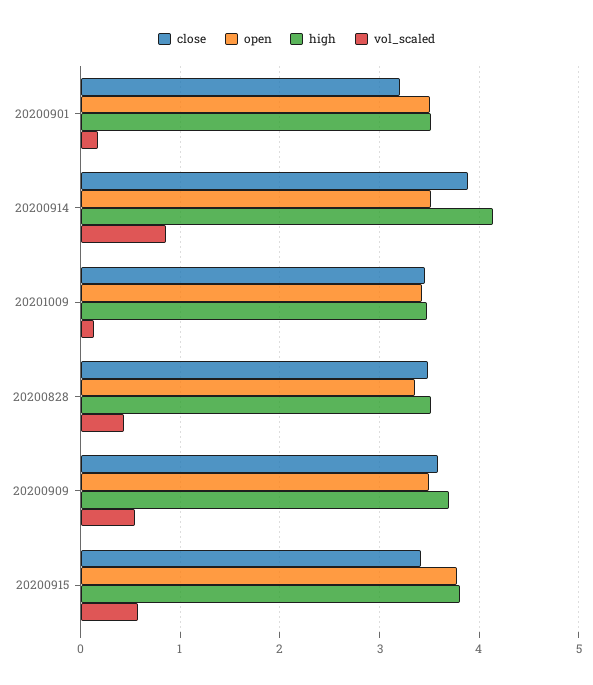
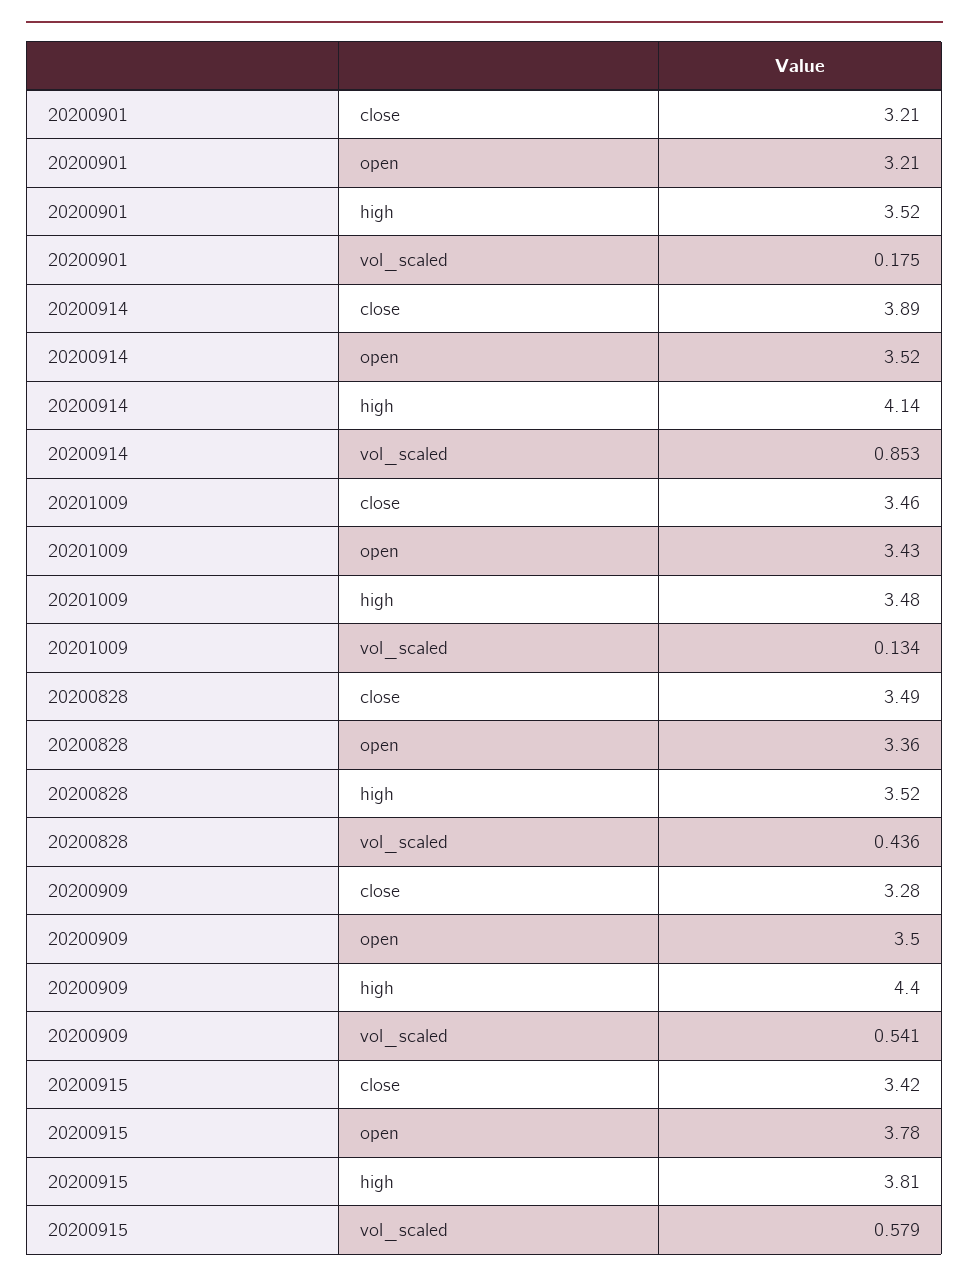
  {
    "close": {
      "20200901": 3.21,
      "20200914": 3.89,
      "20201009": 3.46,
      "20200828": 3.49,
-     "20200909": 3.6,
+     "20200909": 3.28,
      "20200915": 3.42
    },
    "open": {
-     "20200901": 3.5,
+     "20200901": 3.21,
      "20200914": 3.52,
      "20201009": 3.43,
      "20200828": 3.36,
      "20200909": 3.5,
      "20200915": 3.78
    },
    "high": {
      "20200901": 3.52,
      "20200914": 4.14,
      "20201009": 3.48,
      "20200828": 3.52,
-     "20200909": 3.7,
+     "20200909": 4.4,
      "20200915": 3.81
    },
    "vol_scaled": {
      "20200901": 0.175,
      "20200914": 0.853,
      "20201009": 0.134,
      "20200828": 0.436,
      "20200909": 0.541,
      "20200915": 0.579
    }
  }

